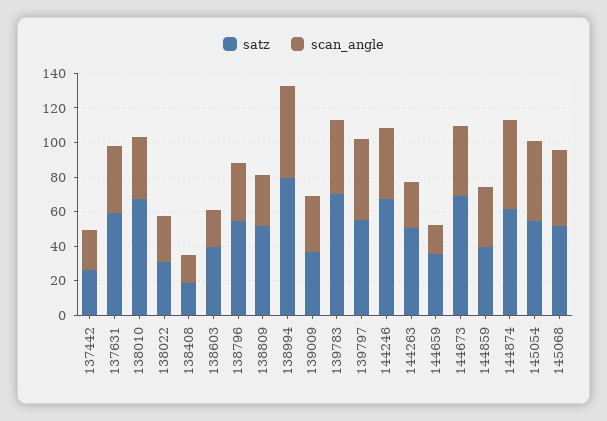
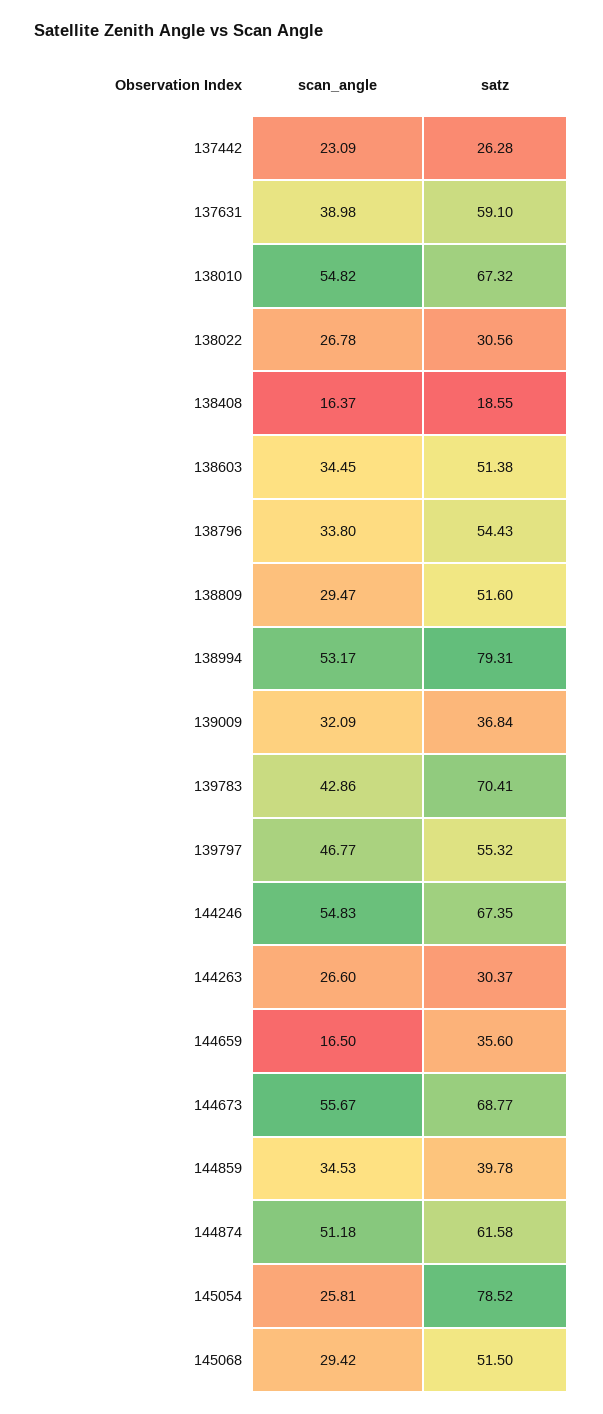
  {
    "satz": {
      "137442": 26.28,
      "137631": 59.1,
      "138010": 67.32,
      "138022": 30.56,
      "138408": 18.55,
-     "138603": 40,
+     "138603": 51.38,
      "138796": 54.43,
      "138809": 51.6,
      "138994": 79.31,
      "139009": 36.84,
      "139783": 70.41,
      "139797": 55.32,
      "144246": 67.35,
-     "144263": 50,
+     "144263": 30.37,
      "144659": 35.6,
      "144673": 68.77,
      "144859": 39.78,
      "144874": 61.58,
-     "145054": 55,
+     "145054": 78.52,
      "145068": 51.5
    },
    "scan_angle": {
      "137442": 23.09,
      "137631": 38.98,
-     "138010": 35,
+     "138010": 54.82,
      "138022": 26.78,
      "138408": 16.37,
-     "138603": 20,
+     "138603": 34.45,
      "138796": 33.8,
      "138809": 29.47,
      "138994": 53.17,
      "139009": 32.09,
      "139783": 42.86,
      "139797": 46.77,
-     "144246": 40,
+     "144246": 54.83,
      "144263": 26.6,
      "144659": 16.5,
-     "144673": 40,
+     "144673": 55.67,
      "144859": 34.53,
      "144874": 51.18,
-     "145054": 45,
+     "145054": 25.81,
-     "145068": 45
+     "145068": 29.42
    }
  }

